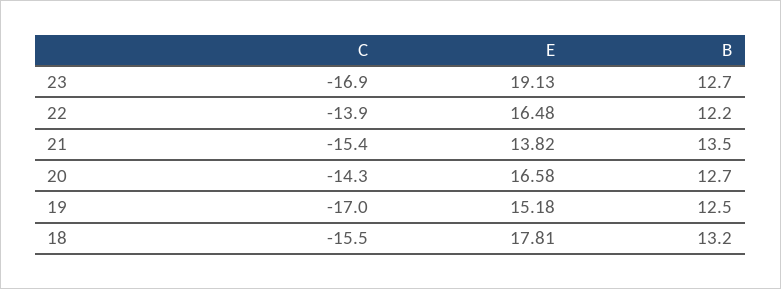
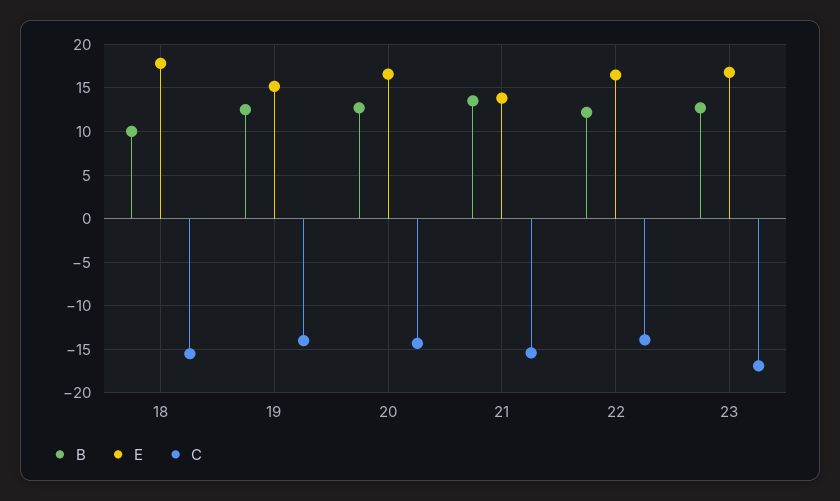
  {
    "C": {
      "23": -16.9,
      "22": -13.9,
      "21": -15.4,
      "20": -14.3,
-     "19": -17,
+     "19": -14,
      "18": -15.5
    },
    "E": {
-     "23": 19.13,
+     "23": 17,
      "22": 16.48,
      "21": 13.82,
      "20": 16.58,
      "19": 15.18,
      "18": 17.81
    },
    "B": {
      "23": 12.7,
      "22": 12.2,
      "21": 13.5,
      "20": 12.7,
      "19": 12.5,
-     "18": 13.2
+     "18": 10
    }
  }

